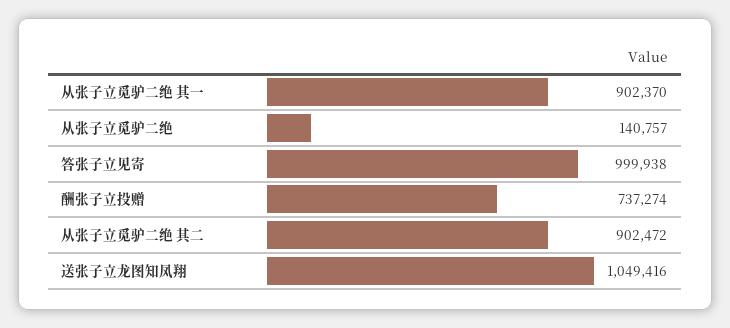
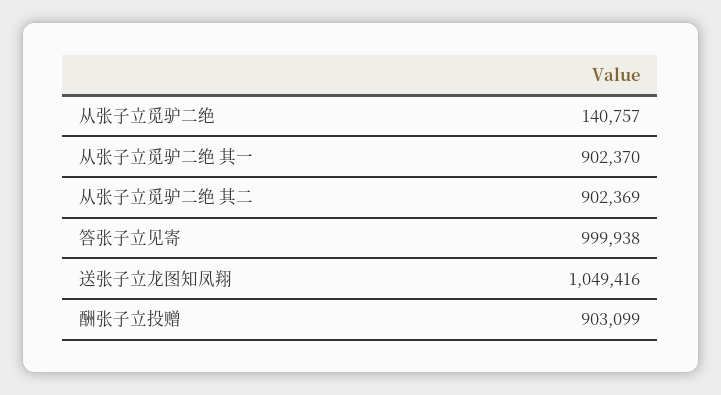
  {
    "从张子立觅驴二绝 其一": 902370,
    "从张子立觅驴二绝": 140757,
    "答张子立见寄": 999938,
-   "酬张子立投赠": 737274,
+   "酬张子立投赠": 903099,
-   "从张子立觅驴二绝 其二": 902472,
+   "从张子立觅驴二绝 其二": 902369,
    "送张子立龙图知凤翔": 1049416
  }

